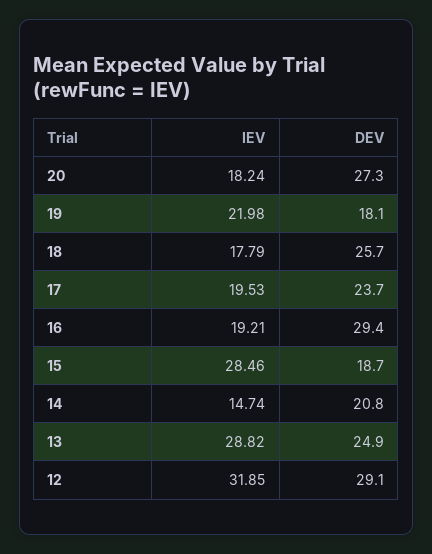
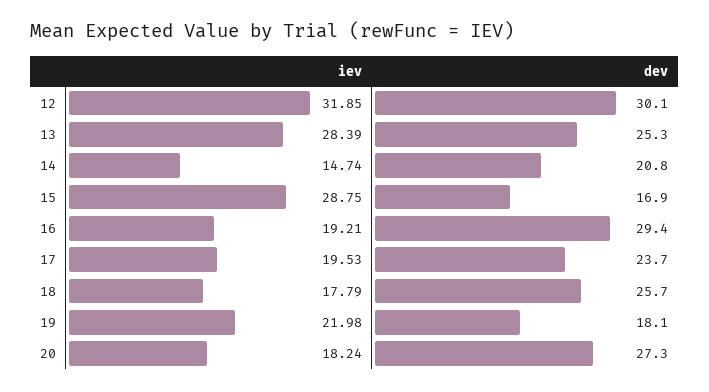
  {
    "IEV": {
      "20": 18.24,
      "19": 21.98,
      "18": 17.79,
      "17": 19.53,
      "16": 19.21,
-     "15": 28.46,
+     "15": 28.75,
      "14": 14.74,
-     "13": 28.82,
+     "13": 28.39,
      "12": 31.85
    },
    "DEV": {
      "20": 27.3,
      "19": 18.1,
      "18": 25.7,
      "17": 23.7,
      "16": 29.4,
-     "15": 18.7,
+     "15": 16.9,
      "14": 20.8,
-     "13": 24.9,
+     "13": 25.3,
-     "12": 29.1
+     "12": 30.1
    }
  }

